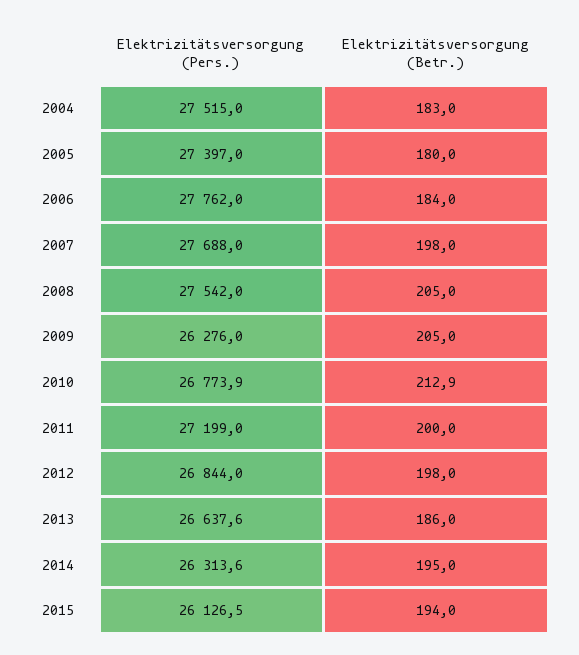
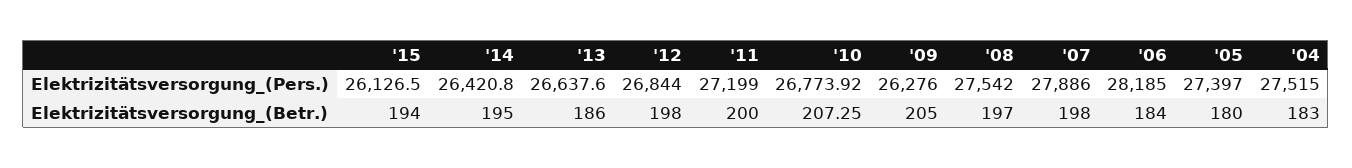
  {
    "Elektrizitätsversorgung (Pers.)": {
      "2004": 27515,
      "2005": 27397,
-     "2006": 27762,
+     "2006": 28185,
-     "2007": 27688,
+     "2007": 27886,
      "2008": 27542,
      "2009": 26276,
      "2010": 26773.92,
      "2011": 27199,
      "2012": 26844,
      "2013": 26637.6,
-     "2014": 26313.6,
+     "2014": 26420.8,
      "2015": 26126.5
    },
    "Elektrizitätsversorgung (Betr.)": {
      "2004": 183,
      "2005": 180,
      "2006": 184,
      "2007": 198,
-     "2008": 205,
+     "2008": 197,
      "2009": 205,
-     "2010": 212.9,
+     "2010": 207.25,
      "2011": 200,
      "2012": 198,
      "2013": 186,
      "2014": 195,
      "2015": 194
    }
  }

